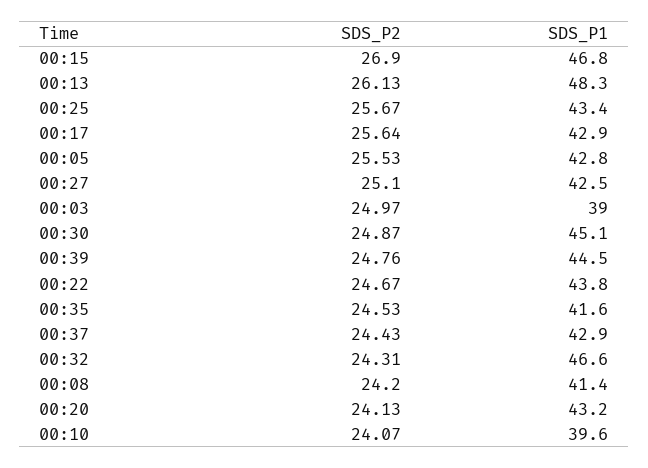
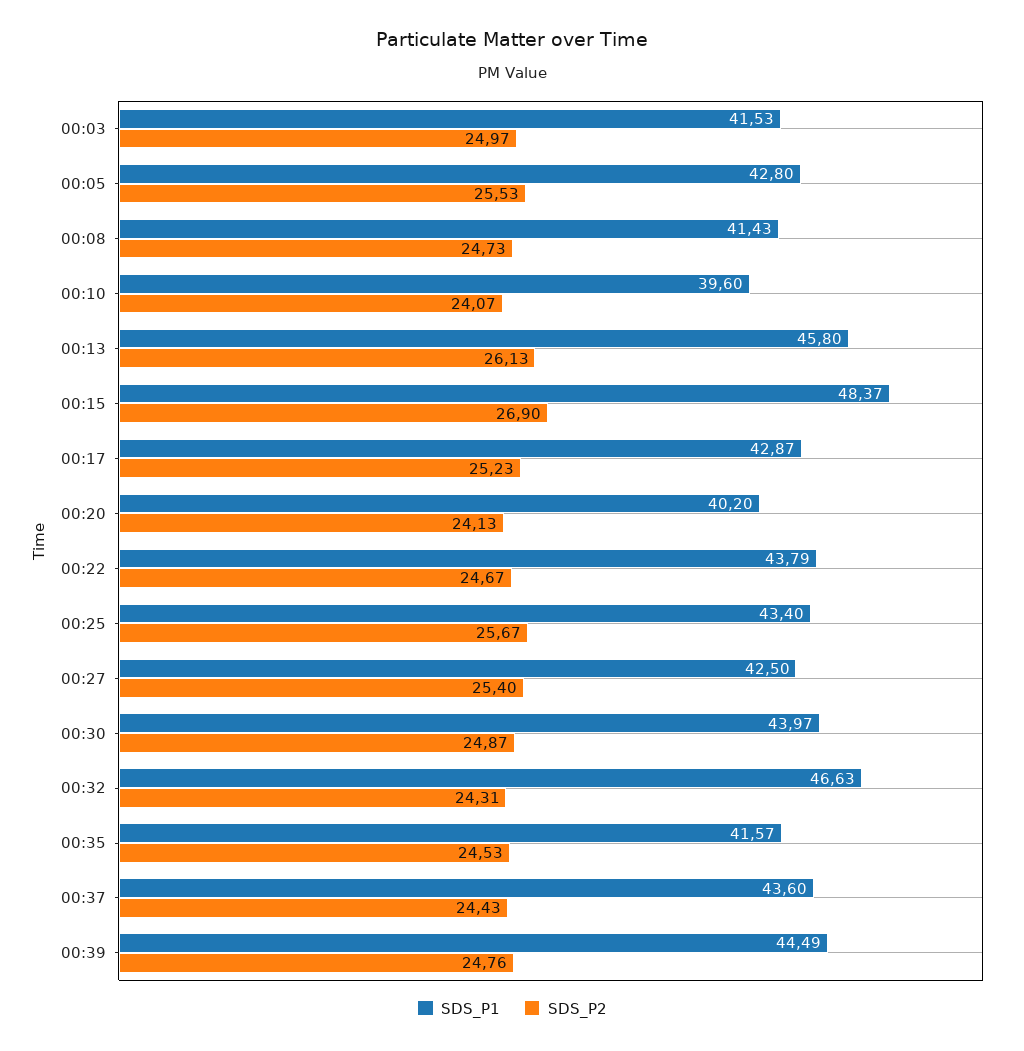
  {
    "SDS_P2": {
      "00:15": 26.9,
      "00:13": 26.13,
      "00:25": 25.67,
-     "00:17": 25.64,
+     "00:17": 25.23,
      "00:05": 25.53,
-     "00:27": 25.1,
+     "00:27": 25.4,
      "00:03": 24.97,
      "00:30": 24.87,
      "00:39": 24.76,
      "00:22": 24.67,
      "00:35": 24.53,
      "00:37": 24.43,
      "00:32": 24.31,
-     "00:08": 24.2,
+     "00:08": 24.73,
      "00:20": 24.13,
      "00:10": 24.07
    },
    "SDS_P1": {
-     "00:15": 46.8,
+     "00:15": 48.37,
-     "00:13": 48.3,
+     "00:13": 45.8,
      "00:25": 43.4,
      "00:17": 42.87,
      "00:05": 42.8,
      "00:27": 42.5,
-     "00:03": 39,
+     "00:03": 41.53,
-     "00:30": 45.1,
+     "00:30": 43.97,
      "00:39": 44.49,
      "00:22": 43.79,
      "00:35": 41.57,
-     "00:37": 42.9,
+     "00:37": 43.6,
      "00:32": 46.63,
      "00:08": 41.43,
-     "00:20": 43.2,
+     "00:20": 40.2,
      "00:10": 39.6
    }
  }

